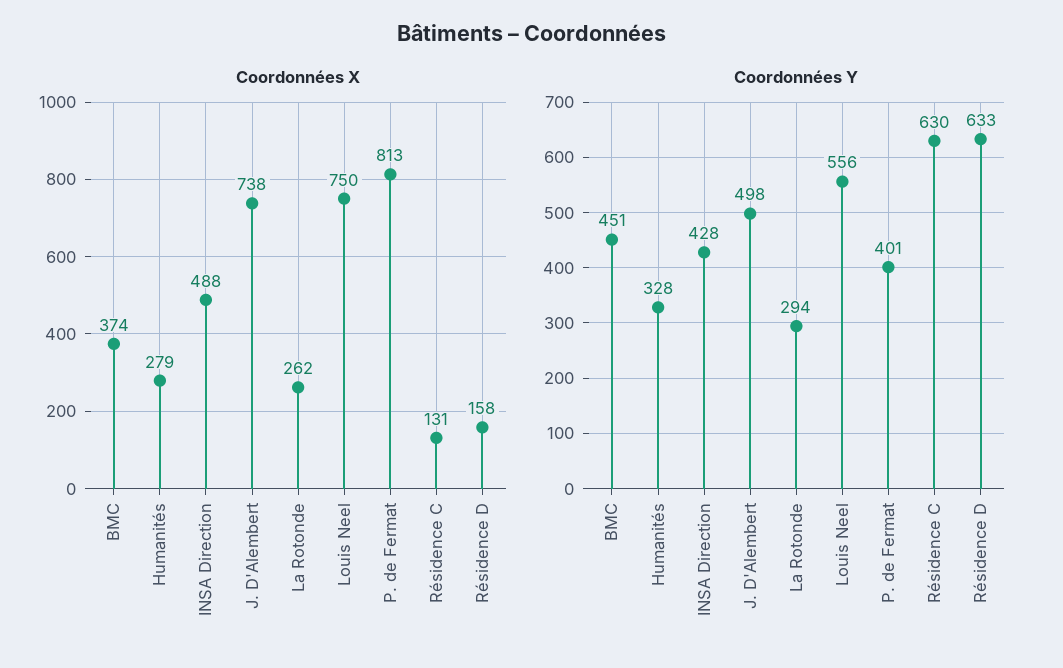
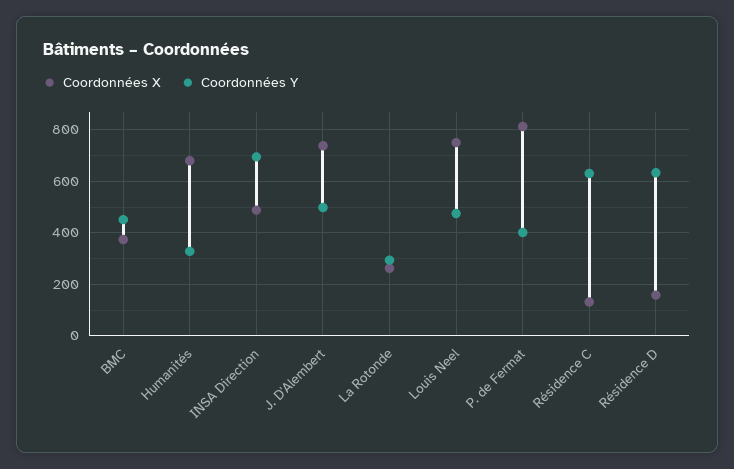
  {
    "Coordonnées X": {
      "BMC": 374,
-     "Humanités": 279,
+     "Humanités": 675,
      "INSA Direction": 488,
      "J. D'Alembert": 738,
      "La Rotonde": 262,
      "Louis Neel": 750,
      "P. de Fermat": 813,
      "Résidence C": 131,
      "Résidence D": 158
    },
    "Coordonnées Y": {
      "BMC": 451,
      "Humanités": 328,
-     "INSA Direction": 428,
+     "INSA Direction": 700,
      "J. D'Alembert": 498,
      "La Rotonde": 294,
-     "Louis Neel": 556,
+     "Louis Neel": 475,
      "P. de Fermat": 401,
      "Résidence C": 630,
      "Résidence D": 633
    }
  }

